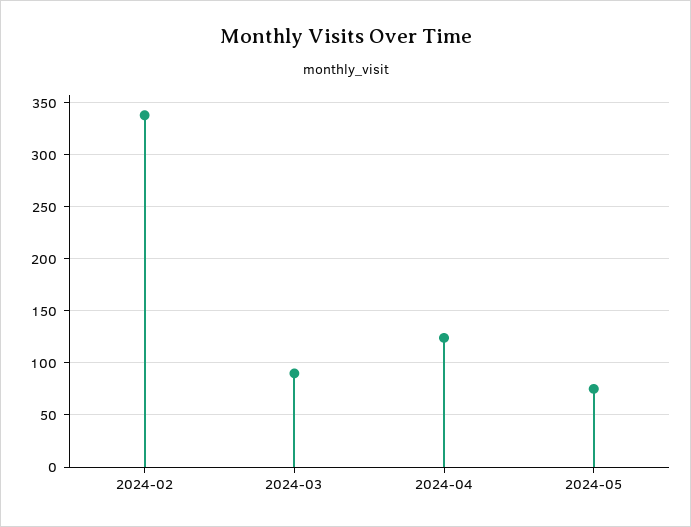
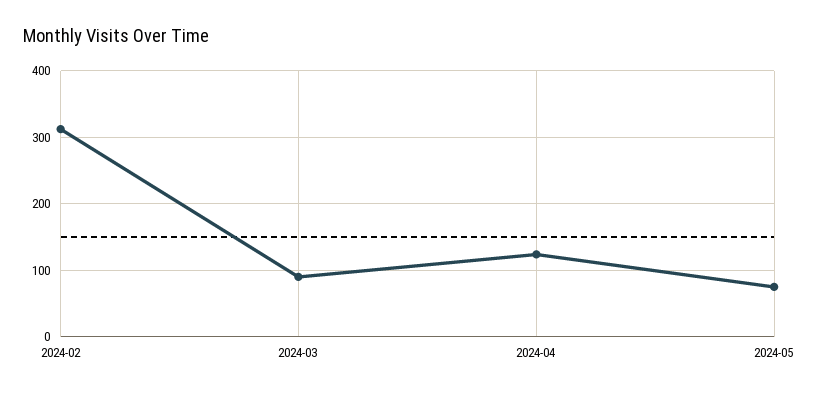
  {
-   "2024-02": 340,
+   "2024-02": 310,
    "2024-03": 90,
    "2024-04": 120,
    "2024-05": 80
  }

